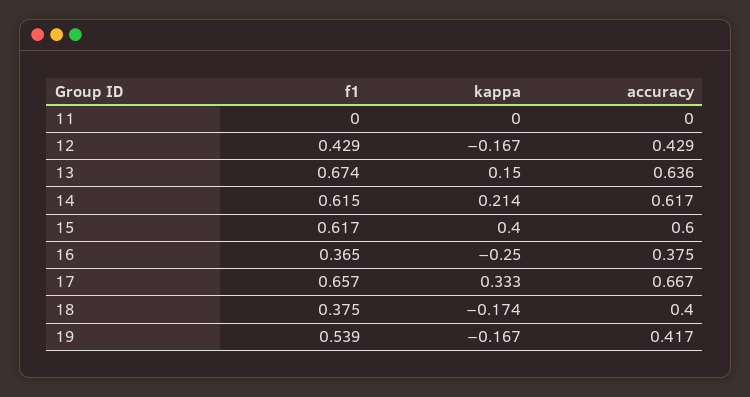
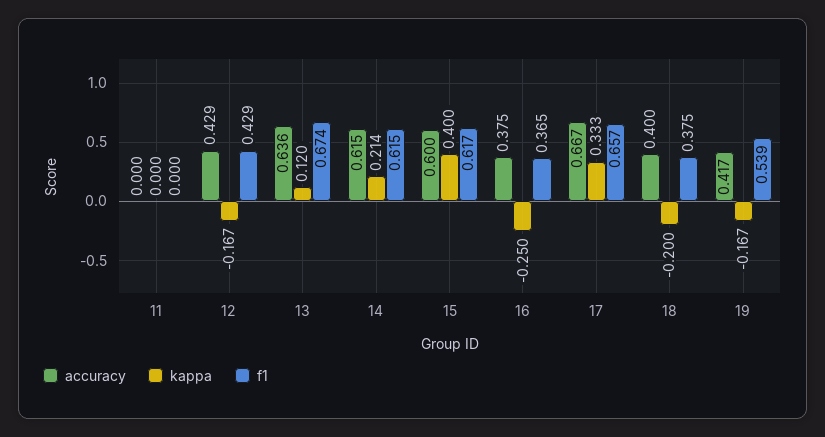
  {
    "f1": {
      "11": 0,
      "12": 0.429,
      "13": 0.674,
      "14": 0.615,
      "15": 0.617,
      "16": 0.365,
      "17": 0.657,
      "18": 0.375,
      "19": 0.539
    },
    "kappa": {
      "11": 0,
      "12": -0.167,
-     "13": 0.15,
+     "13": 0.12,
      "14": 0.214,
      "15": 0.4,
      "16": -0.25,
      "17": 0.333,
-     "18": -0.174,
+     "18": -0.2,
      "19": -0.167
    },
    "accuracy": {
      "11": 0,
      "12": 0.429,
      "13": 0.636,
-     "14": 0.617,
+     "14": 0.615,
      "15": 0.6,
      "16": 0.375,
      "17": 0.667,
      "18": 0.4,
      "19": 0.417
    }
  }

